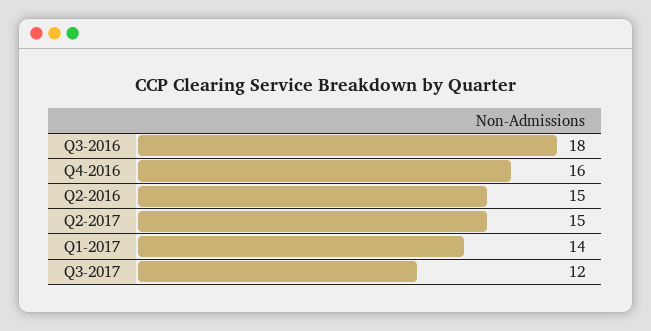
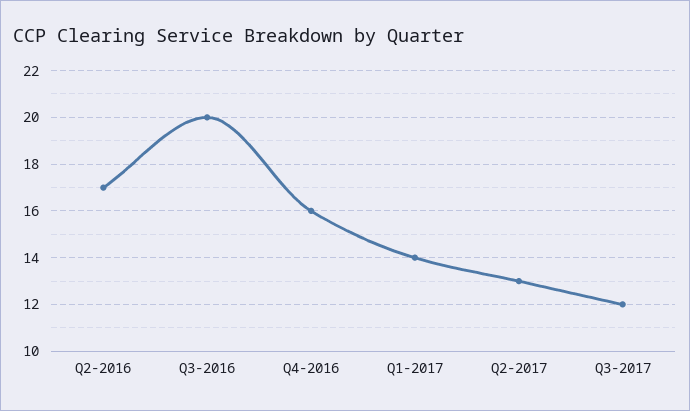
  {
-   "Q3-2016": 18,
+   "Q3-2016": 20,
    "Q4-2016": 16,
-   "Q2-2016": 15,
+   "Q2-2016": 17,
-   "Q2-2017": 15,
+   "Q2-2017": 13,
    "Q1-2017": 14,
    "Q3-2017": 12
  }

